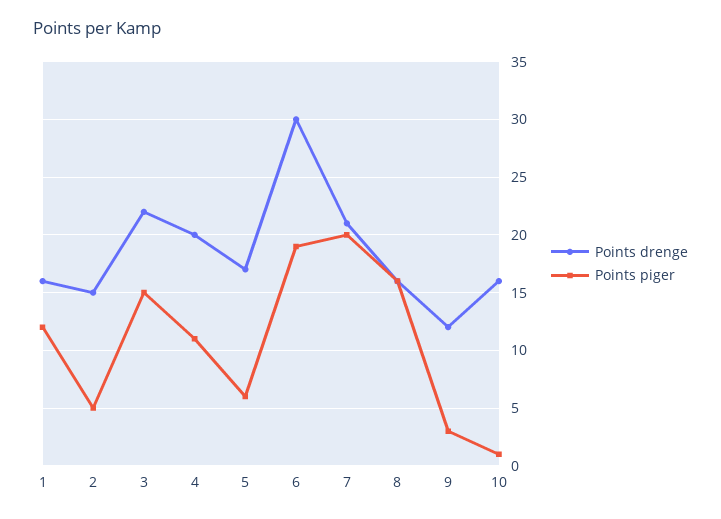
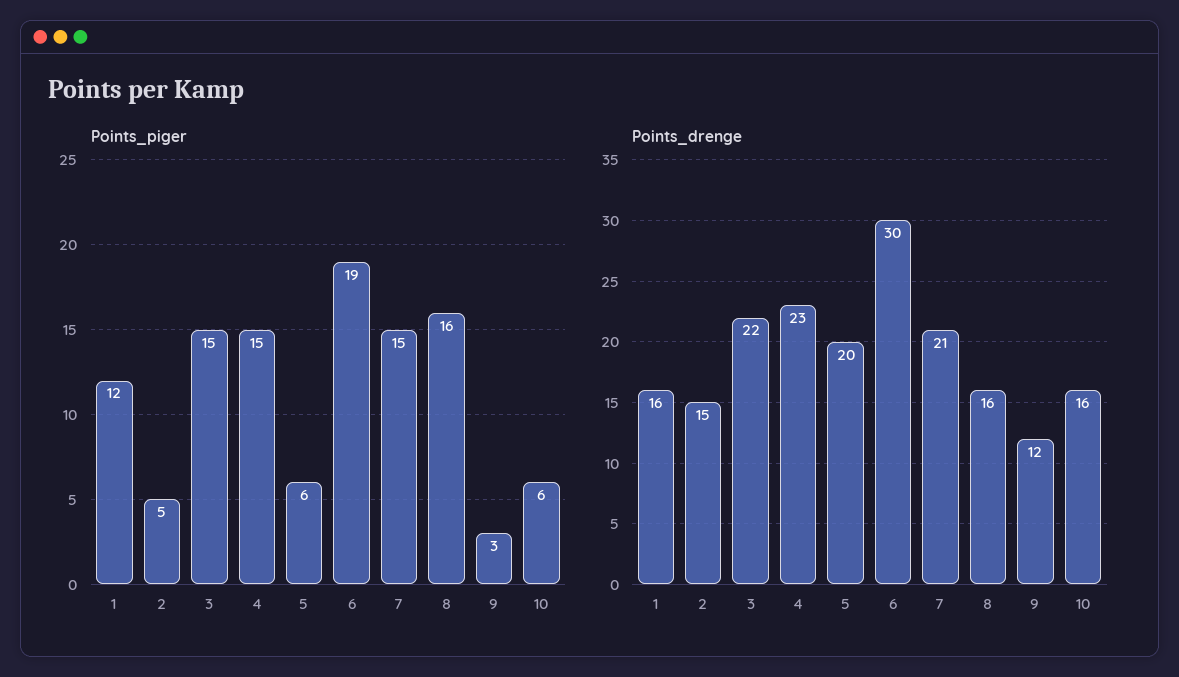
  {
    "Points drenge": {
      "1": 16,
      "2": 15,
      "3": 22,
-     "4": 20,
+     "4": 23,
-     "5": 17,
+     "5": 20,
      "6": 30,
      "7": 21,
      "8": 16,
      "9": 12,
      "10": 16
    },
    "Points piger": {
      "1": 12,
      "2": 5,
      "3": 15,
-     "4": 11,
+     "4": 15,
      "5": 6,
      "6": 19,
-     "7": 20,
+     "7": 15,
      "8": 16,
      "9": 3,
-     "10": 1
+     "10": 6
    }
  }

